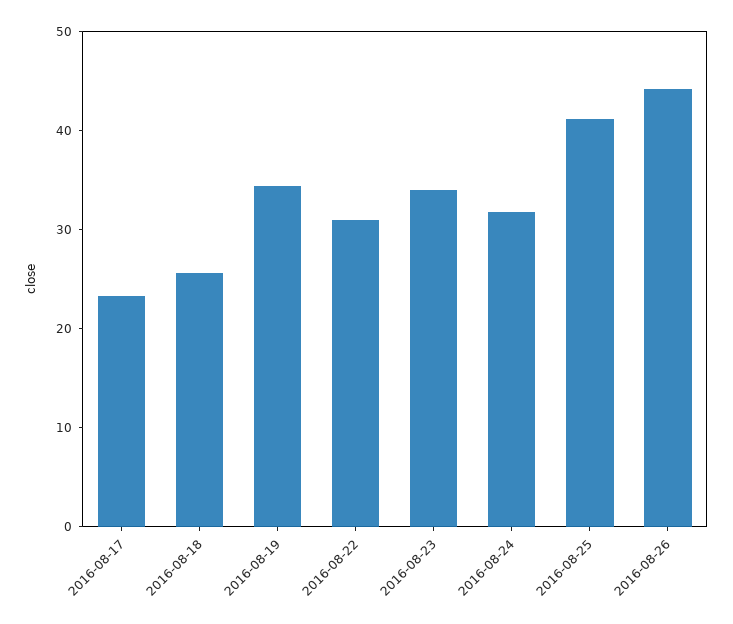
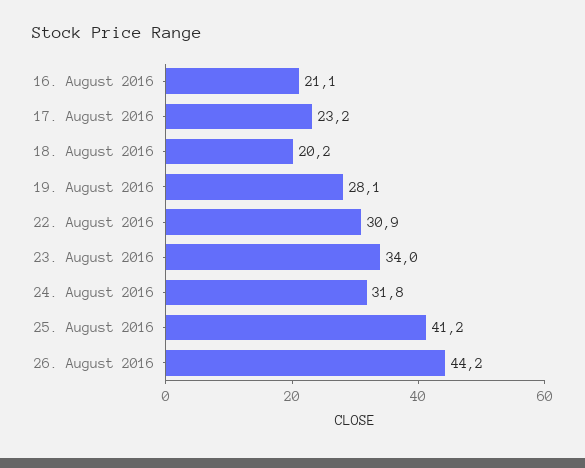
  {
    "2016-08-17": 23.2,
-   "2016-08-18": 26,
+   "2016-08-18": 20.2,
-   "2016-08-19": 34,
+   "2016-08-19": 28.1,
    "2016-08-22": 30.9,
    "2016-08-23": 34,
    "2016-08-24": 31.8,
    "2016-08-25": 41.2,
-   "2016-08-26": 44.2
+   "2016-08-26": 44.2,
+   "16. August 2016": 21.1
  }

